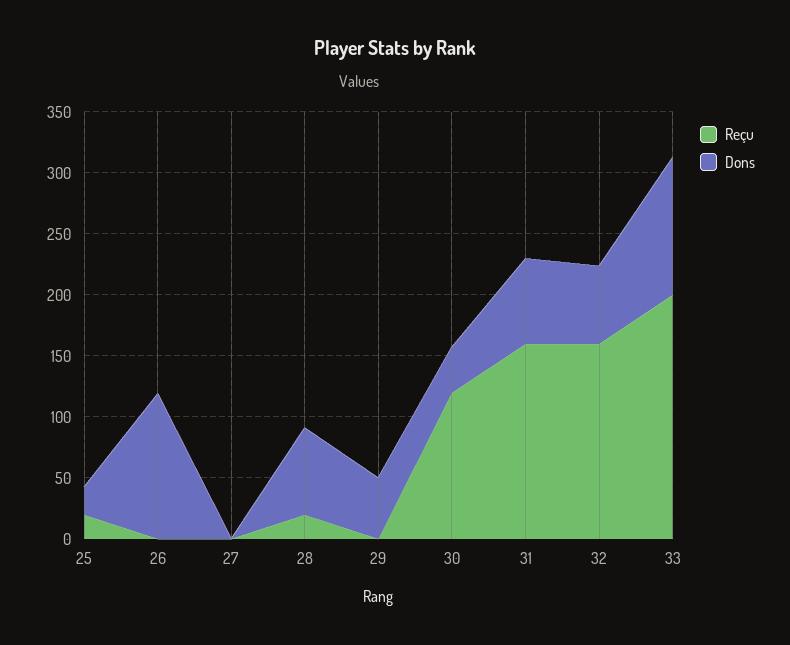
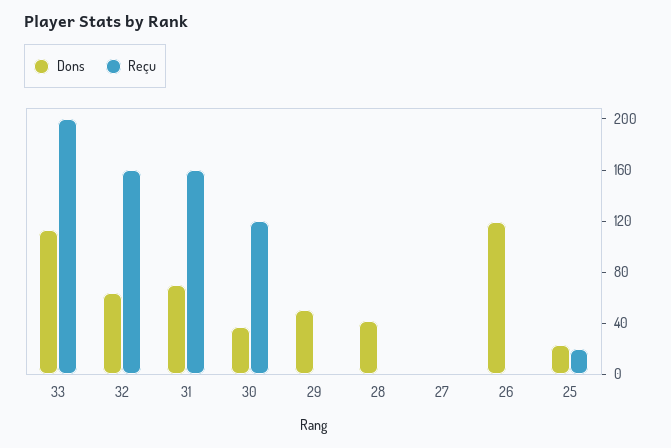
  {
    "Reçu": {
      "25": 20,
      "26": 0,
      "27": 0,
-     "28": 20,
+     "28": 0,
      "29": 0,
      "30": 120,
      "31": 160,
      "32": 160,
      "33": 200
    },
    "Dons": {
      "25": 20,
      "26": 120,
      "27": 0,
-     "28": 70,
+     "28": 40,
      "29": 50,
      "30": 40,
      "31": 70,
      "32": 60,
      "33": 110
    }
  }

